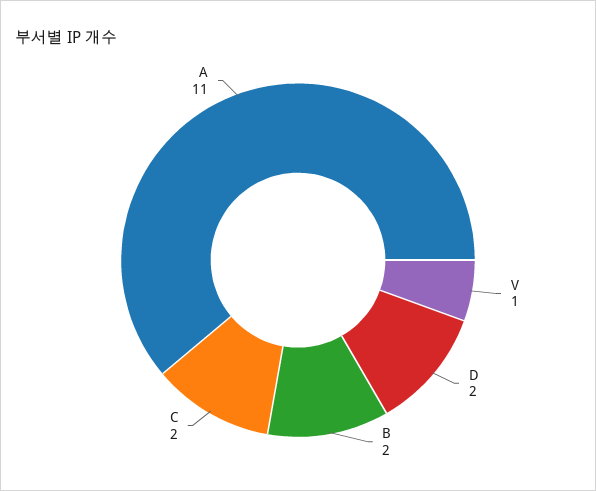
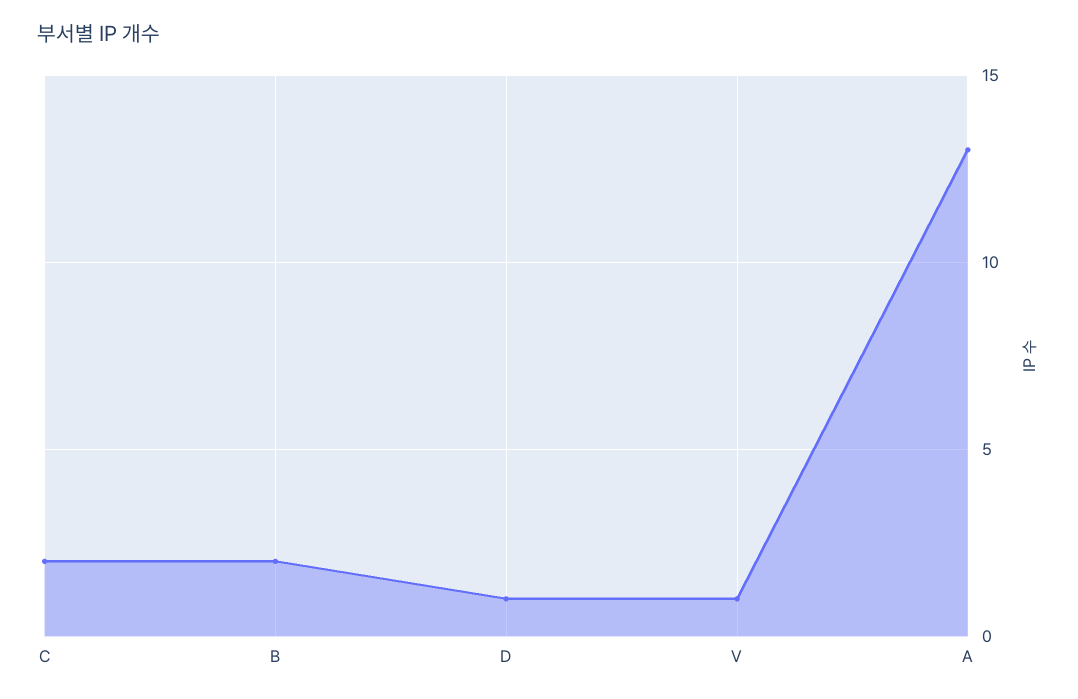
  {
    "V": 1,
-   "D": 2,
+   "D": 1,
    "B": 2,
    "C": 2,
-   "A": 11
+   "A": 13
  }

